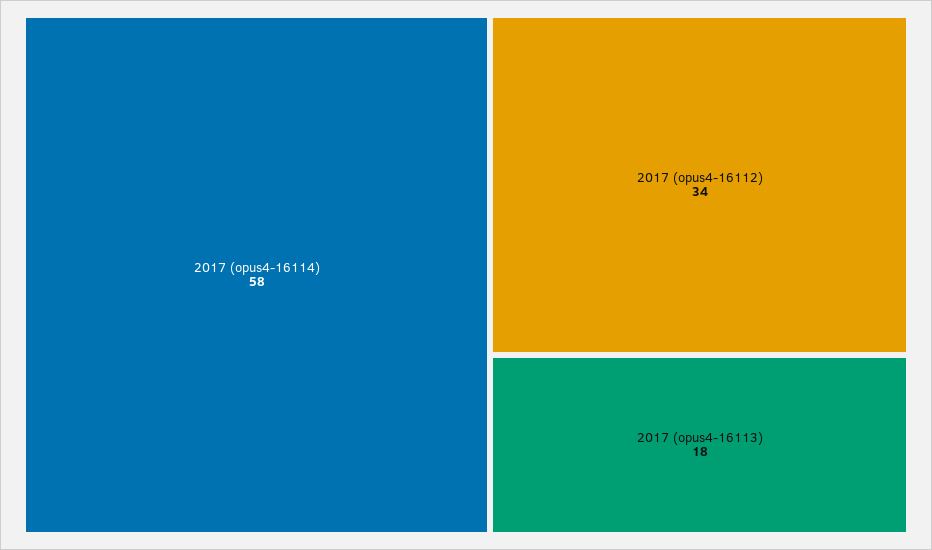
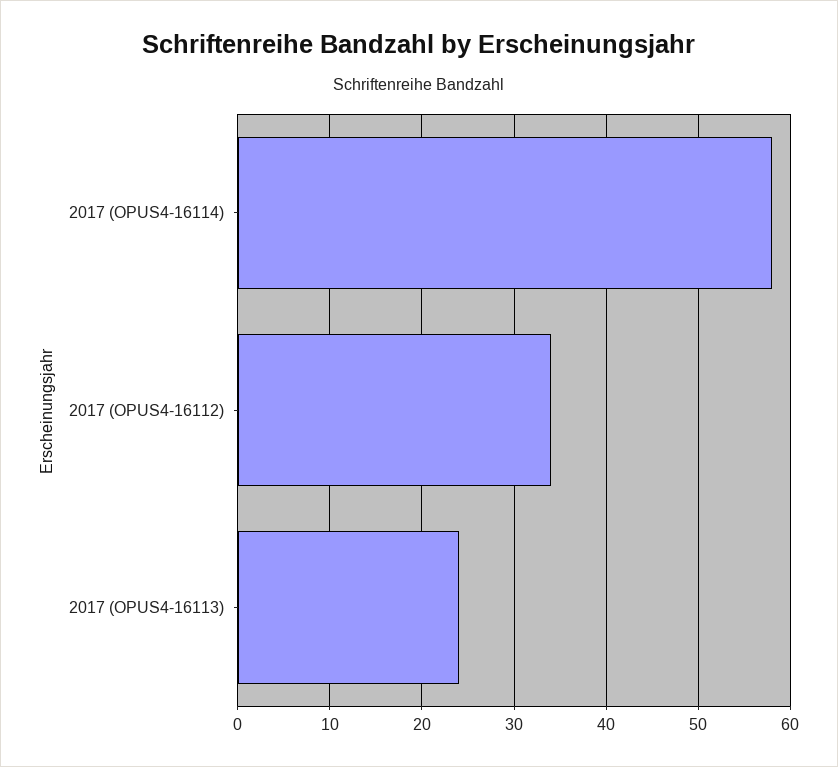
  {
    "2017 (opus4-16114)": 58,
    "2017 (opus4-16112)": 34,
-   "2017 (opus4-16113)": 18
+   "2017 (opus4-16113)": 24
  }

